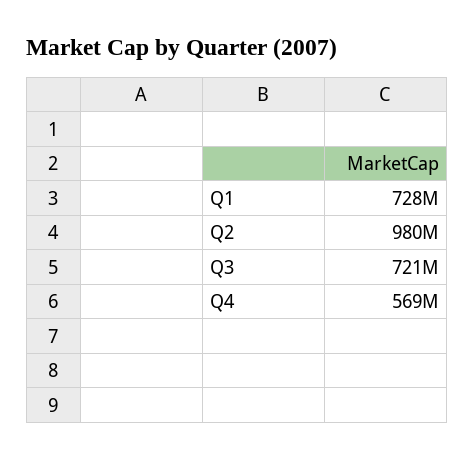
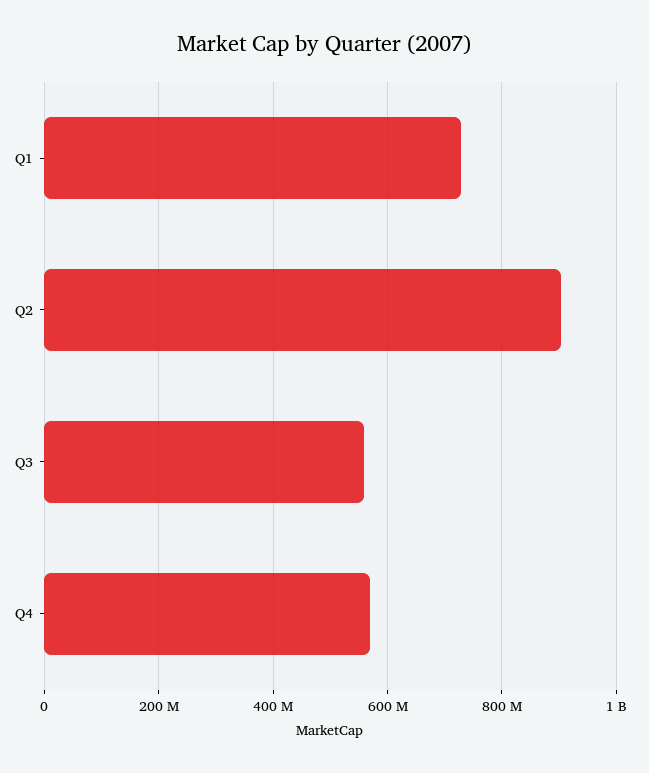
  {
    "Q1": 728000000,
-   "Q2": 980000000,
+   "Q2": 900000000,
-   "Q3": 721000000,
+   "Q3": 560000000,
    "Q4": 569000000
  }

